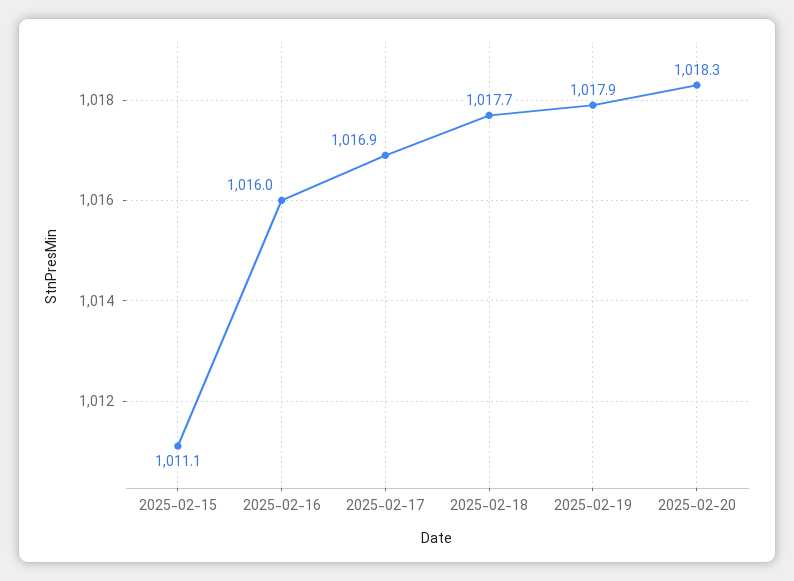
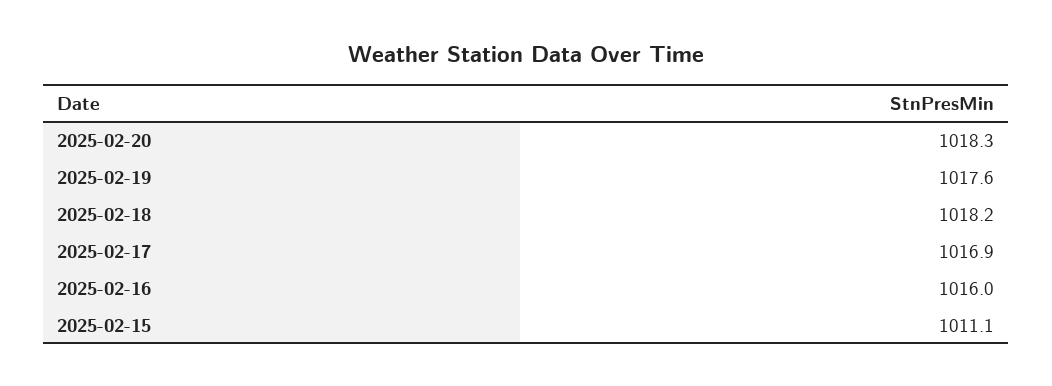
  {
    "2025-02-15": 1011.1,
    "2025-02-16": 1016,
    "2025-02-17": 1016.9,
-   "2025-02-18": 1017.7,
+   "2025-02-18": 1018.2,
-   "2025-02-19": 1017.9,
+   "2025-02-19": 1017.6,
    "2025-02-20": 1018.3
  }

